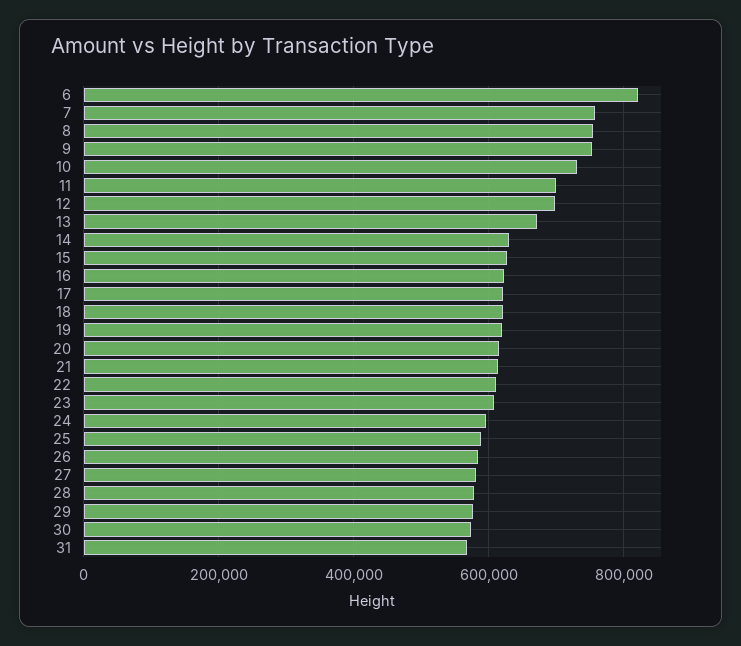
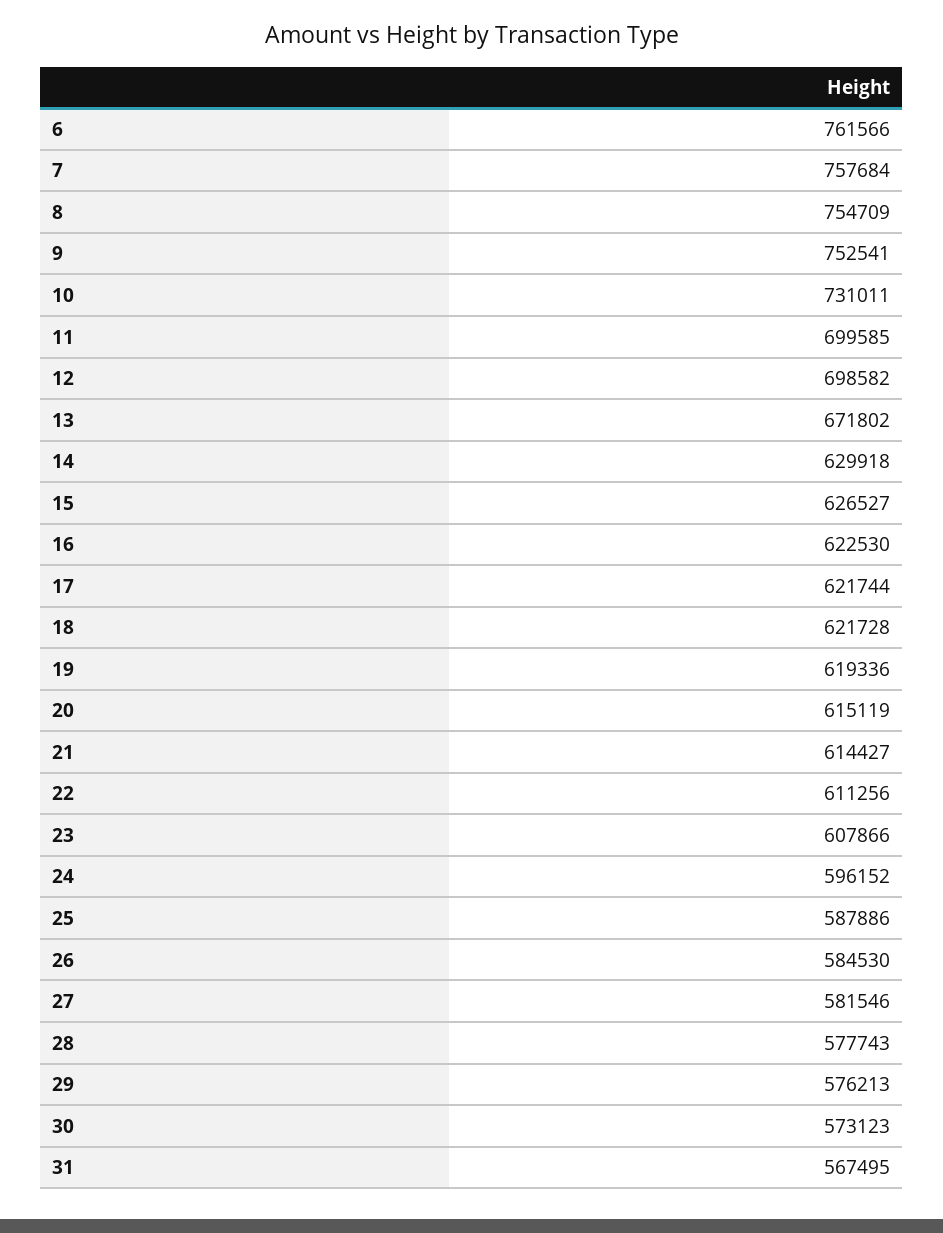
  {
-   "6": 820000,
+   "6": 761566,
    "7": 757684,
    "8": 754709,
    "9": 752541,
    "10": 731011,
    "11": 699585,
    "12": 698582,
    "13": 671802,
    "14": 629918,
    "15": 626527,
    "16": 622530,
    "17": 621744,
    "18": 621728,
    "19": 619336,
    "20": 615119,
    "21": 614427,
    "22": 611256,
    "23": 607866,
    "24": 596152,
    "25": 587886,
    "26": 584530,
    "27": 581546,
    "28": 577743,
    "29": 576213,
    "30": 573123,
    "31": 567495
  }

